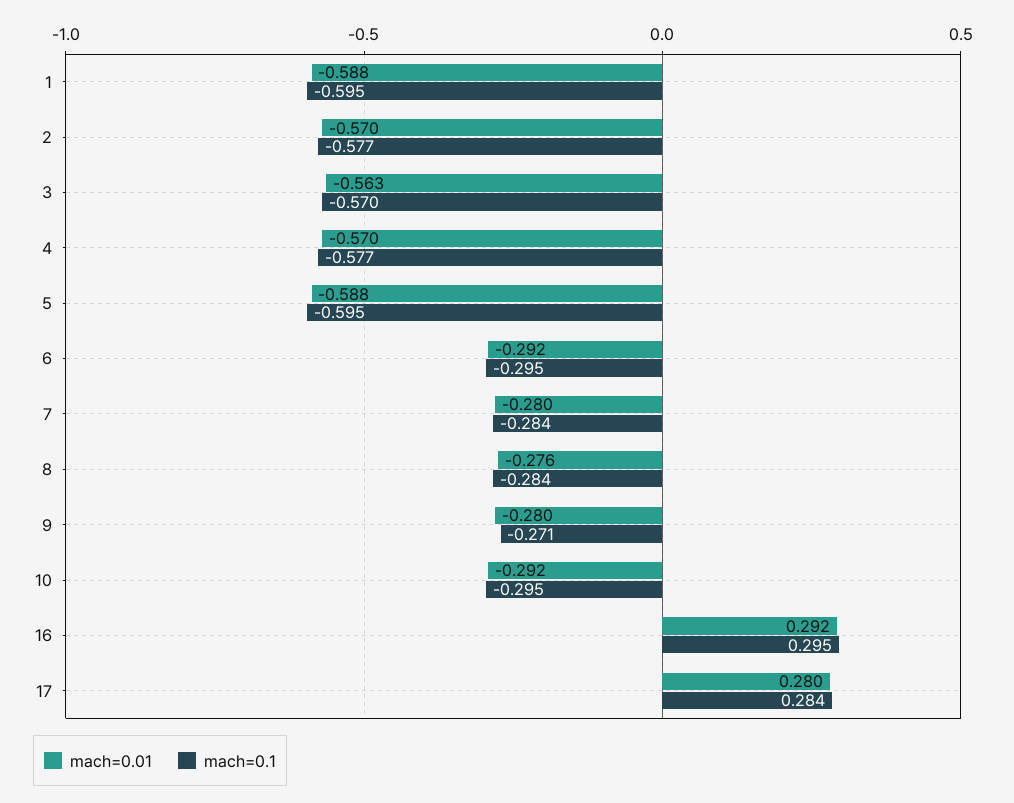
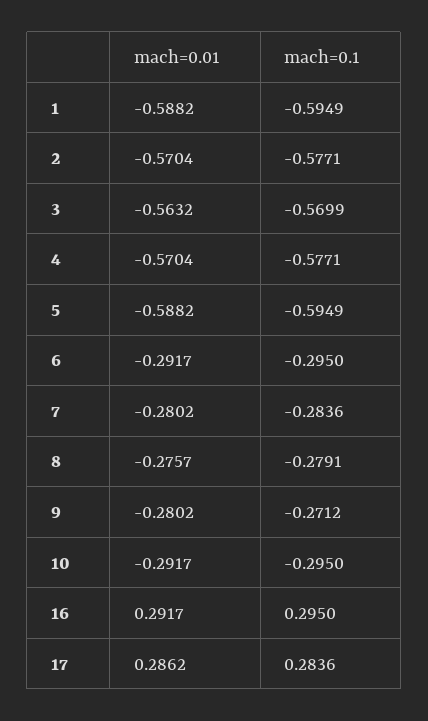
  {
    "mach=0.01": {
      "1": -0.5882,
      "2": -0.5704,
      "3": -0.5632,
      "4": -0.5704,
      "5": -0.5882,
      "6": -0.2917,
      "7": -0.2802,
      "8": -0.2757,
      "9": -0.2802,
      "10": -0.2917,
      "16": 0.2917,
-     "17": 0.28
+     "17": 0.2862
    },
    "mach=0.1": {
      "1": -0.5949,
      "2": -0.5771,
      "3": -0.5699,
      "4": -0.5771,
      "5": -0.5949,
      "6": -0.295,
      "7": -0.2836,
-     "8": -0.284,
+     "8": -0.2791,
      "9": -0.2712,
      "10": -0.295,
      "16": 0.295,
      "17": 0.2836
    }
  }

